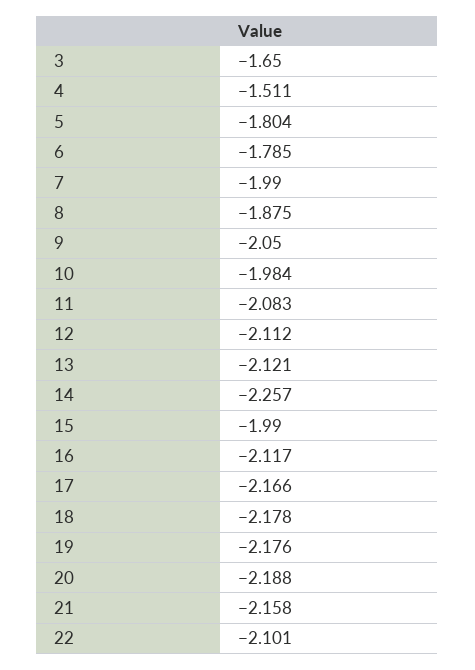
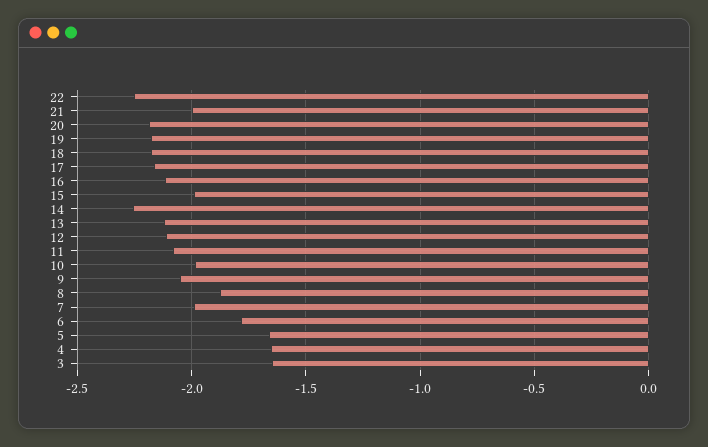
  {
    "3": -1.65,
-   "4": -1.511,
+   "4": -1.65,
-   "5": -1.804,
+   "5": -1.65,
    "6": -1.785,
    "7": -1.99,
    "8": -1.875,
    "9": -2.05,
    "10": -1.984,
    "11": -2.083,
    "12": -2.112,
    "13": -2.121,
    "14": -2.257,
    "15": -1.99,
    "16": -2.117,
    "17": -2.166,
    "18": -2.178,
    "19": -2.176,
    "20": -2.188,
-   "21": -2.158,
+   "21": -2,
-   "22": -2.101
+   "22": -2.25
  }

